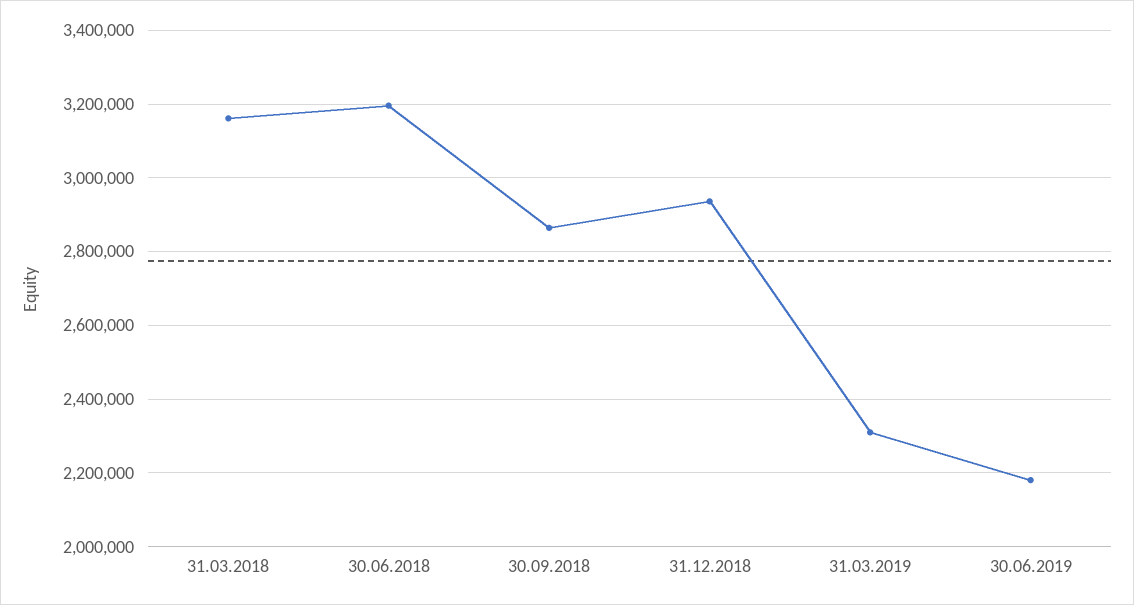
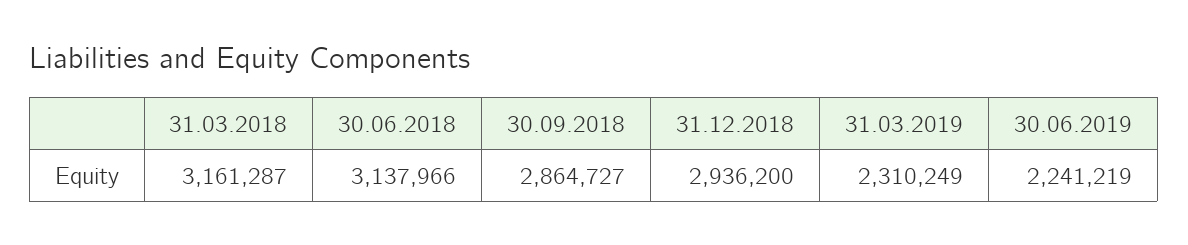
  {
    "31.03.2018": 3161287,
-   "30.06.2018": 3200000,
+   "30.06.2018": 3137966,
    "30.09.2018": 2864727,
    "31.12.2018": 2936200,
    "31.03.2019": 2310249,
-   "30.06.2019": 2180000
+   "30.06.2019": 2241219
  }

